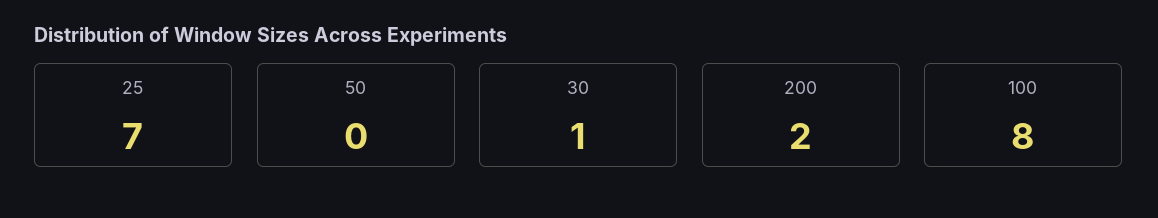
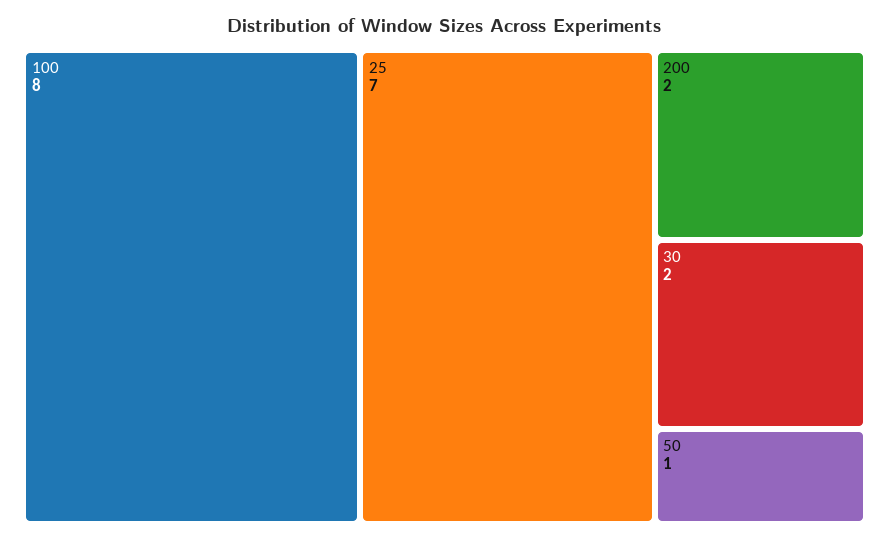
  {
    "25": 7,
-   "50": 0,
+   "50": 1,
-   "30": 1,
+   "30": 2,
    "200": 2,
    "100": 8
  }

